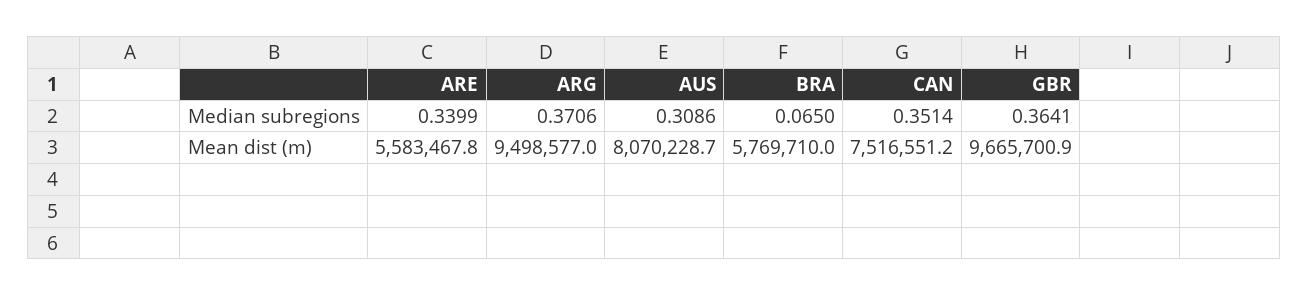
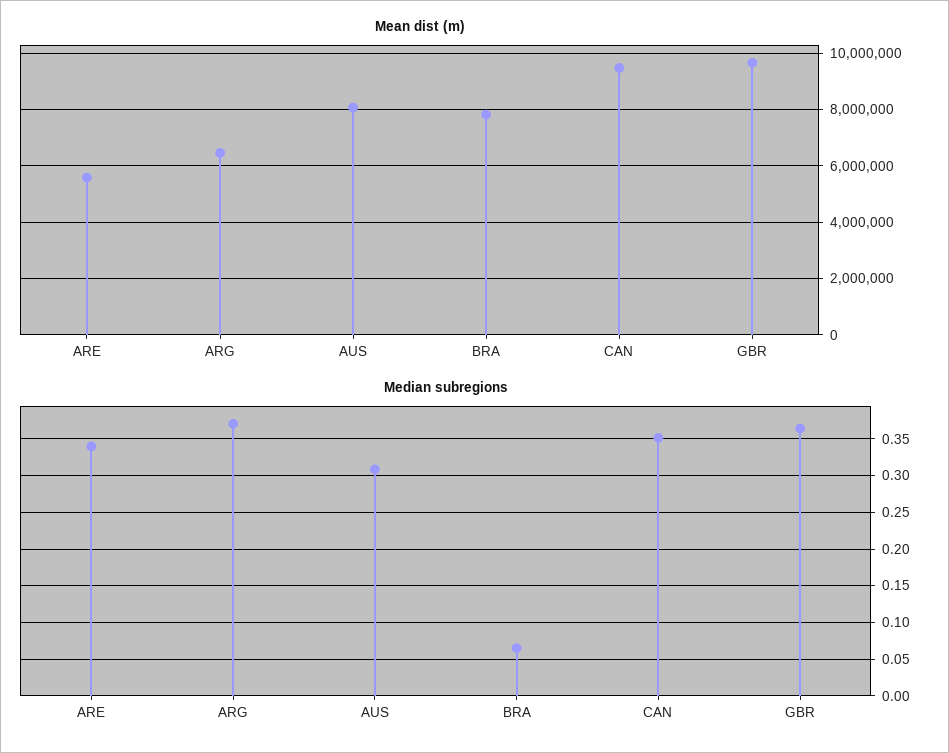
  {
    "Median subregions": {
      "ARE": 0.3399,
      "ARG": 0.3706,
      "AUS": 0.3086,
      "BRA": 0.065,
      "CAN": 0.3514,
      "GBR": 0.3641
    },
    "Mean dist (m)": {
      "ARE": 5583467.8,
-     "ARG": 9498577,
+     "ARG": 6500000,
      "AUS": 8070228.7,
-     "BRA": 5769710,
+     "BRA": 7750000,
-     "CAN": 7516551.2,
+     "CAN": 9500000,
      "GBR": 9665700.9
    }
  }

